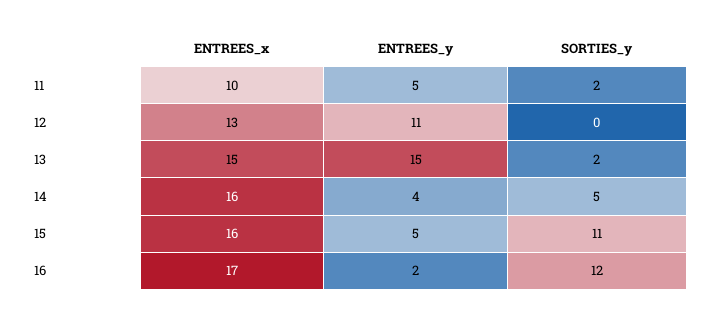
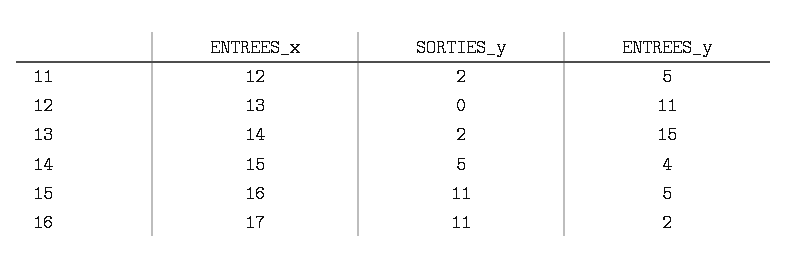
  {
    "ENTREES_x": {
-     "11": 10,
+     "11": 12,
      "12": 13,
-     "13": 15,
+     "13": 14,
-     "14": 16,
+     "14": 15,
      "15": 16,
      "16": 17
    },
    "ENTREES_y": {
      "11": 5,
      "12": 11,
      "13": 15,
      "14": 4,
      "15": 5,
      "16": 2
    },
    "SORTIES_y": {
      "11": 2,
      "12": 0,
      "13": 2,
      "14": 5,
      "15": 11,
-     "16": 12
+     "16": 11
    }
  }

